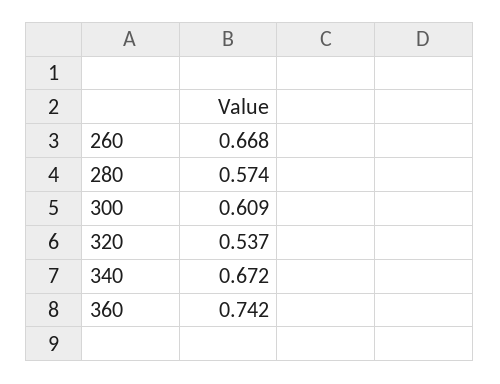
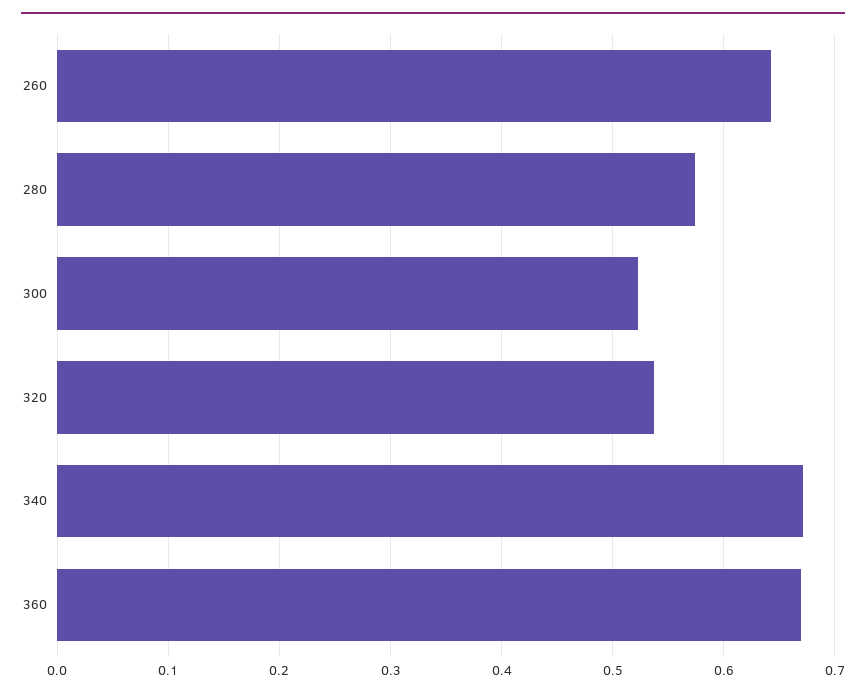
  {
-   "260": 0.668,
+   "260": 0.64,
    "280": 0.574,
-   "300": 0.609,
+   "300": 0.52,
    "320": 0.537,
    "340": 0.672,
-   "360": 0.742
+   "360": 0.67
  }

